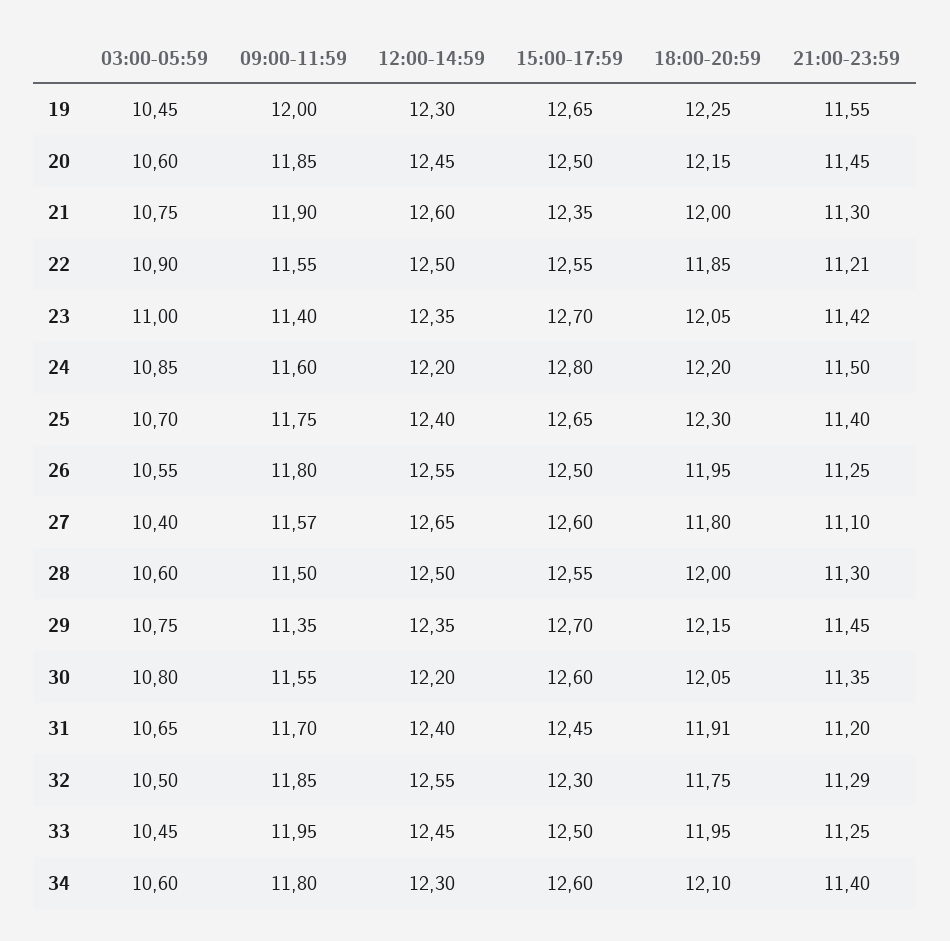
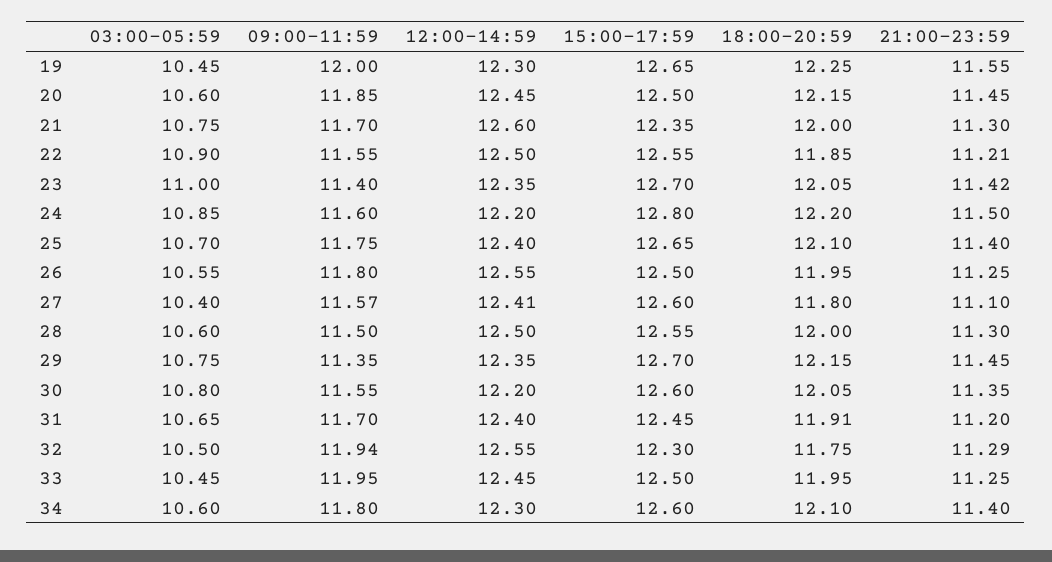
  {
    "03:00-05:59": {
      "19": 10.45,
      "20": 10.6,
      "21": 10.75,
      "22": 10.9,
      "23": 11,
      "24": 10.85,
      "25": 10.7,
      "26": 10.55,
      "27": 10.4,
      "28": 10.6,
      "29": 10.75,
      "30": 10.8,
      "31": 10.65,
      "32": 10.5,
      "33": 10.45,
      "34": 10.6
    },
    "09:00-11:59": {
      "19": 12,
      "20": 11.85,
-     "21": 11.9,
+     "21": 11.7,
      "22": 11.55,
      "23": 11.4,
      "24": 11.6,
      "25": 11.75,
      "26": 11.8,
      "27": 11.57,
      "28": 11.5,
      "29": 11.35,
      "30": 11.55,
      "31": 11.7,
-     "32": 11.85,
+     "32": 11.94,
      "33": 11.95,
      "34": 11.8
    },
    "12:00-14:59": {
      "19": 12.3,
      "20": 12.45,
      "21": 12.6,
      "22": 12.5,
      "23": 12.35,
      "24": 12.2,
      "25": 12.4,
      "26": 12.55,
-     "27": 12.65,
+     "27": 12.41,
      "28": 12.5,
      "29": 12.35,
      "30": 12.2,
      "31": 12.4,
      "32": 12.55,
      "33": 12.45,
      "34": 12.3
    },
    "15:00-17:59": {
      "19": 12.65,
      "20": 12.5,
      "21": 12.35,
      "22": 12.55,
      "23": 12.7,
      "24": 12.8,
      "25": 12.65,
      "26": 12.5,
      "27": 12.6,
      "28": 12.55,
      "29": 12.7,
      "30": 12.6,
      "31": 12.45,
      "32": 12.3,
      "33": 12.5,
      "34": 12.6
    },
    "18:00-20:59": {
      "19": 12.25,
      "20": 12.15,
      "21": 12,
      "22": 11.85,
      "23": 12.05,
      "24": 12.2,
-     "25": 12.3,
+     "25": 12.1,
      "26": 11.95,
      "27": 11.8,
      "28": 12,
      "29": 12.15,
      "30": 12.05,
      "31": 11.91,
      "32": 11.75,
      "33": 11.95,
      "34": 12.1
    },
    "21:00-23:59": {
      "19": 11.55,
      "20": 11.45,
      "21": 11.3,
      "22": 11.21,
      "23": 11.42,
      "24": 11.5,
      "25": 11.4,
      "26": 11.25,
      "27": 11.1,
      "28": 11.3,
      "29": 11.45,
      "30": 11.35,
      "31": 11.2,
      "32": 11.29,
      "33": 11.25,
      "34": 11.4
    }
  }

